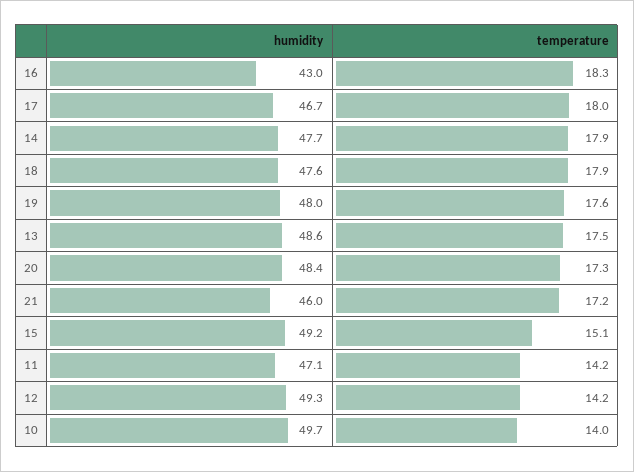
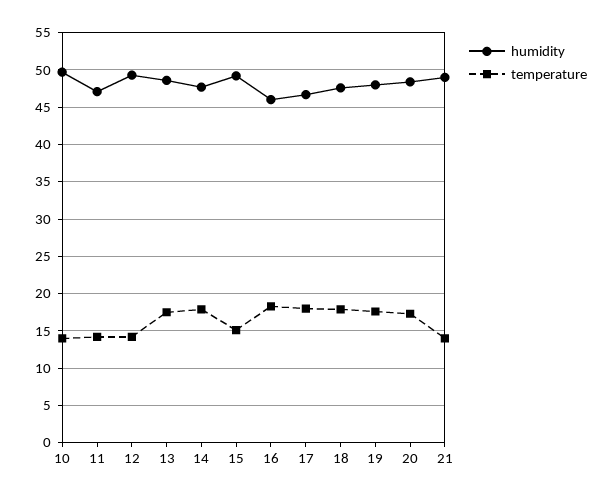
  {
    "humidity": {
-     "16": 43,
+     "16": 46,
      "17": 46.7,
      "14": 47.7,
      "18": 47.6,
      "19": 48,
      "13": 48.6,
      "20": 48.4,
-     "21": 46,
+     "21": 49,
      "15": 49.2,
      "11": 47.1,
      "12": 49.3,
      "10": 49.7
    },
    "temperature": {
      "16": 18.3,
      "17": 18,
      "14": 17.9,
      "18": 17.9,
      "19": 17.6,
      "13": 17.5,
      "20": 17.3,
-     "21": 17.2,
+     "21": 14,
      "15": 15.1,
      "11": 14.2,
      "12": 14.2,
      "10": 14
    }
  }

